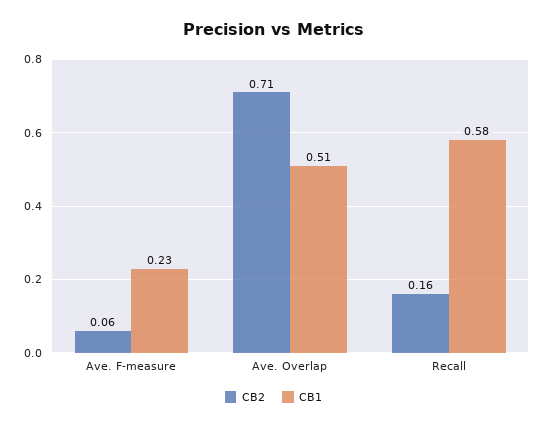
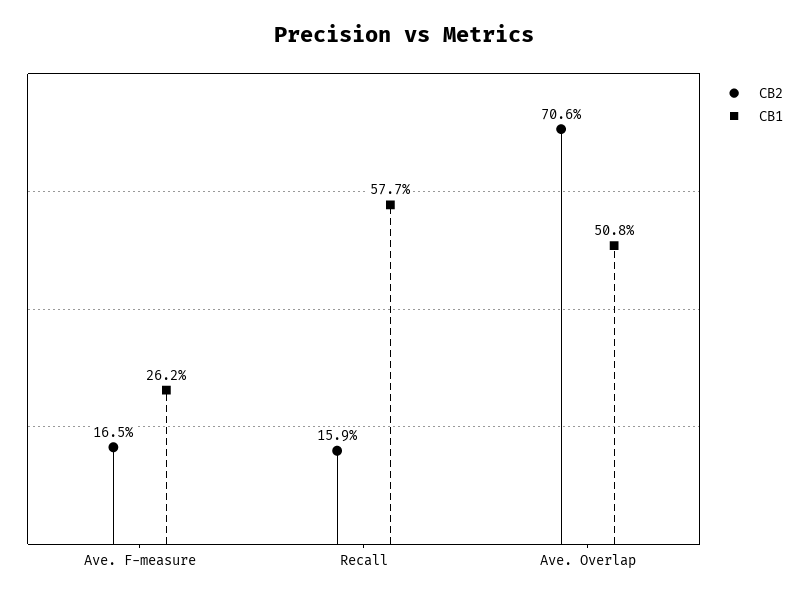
  {
    "CB2": {
-     "Ave. F-measure": 0.06,
+     "Ave. F-measure": 0.165,
      "Ave. Overlap": 0.706,
      "Recall": 0.159
    },
    "CB1": {
-     "Ave. F-measure": 0.23,
+     "Ave. F-measure": 0.262,
      "Ave. Overlap": 0.508,
      "Recall": 0.577
    }
  }

